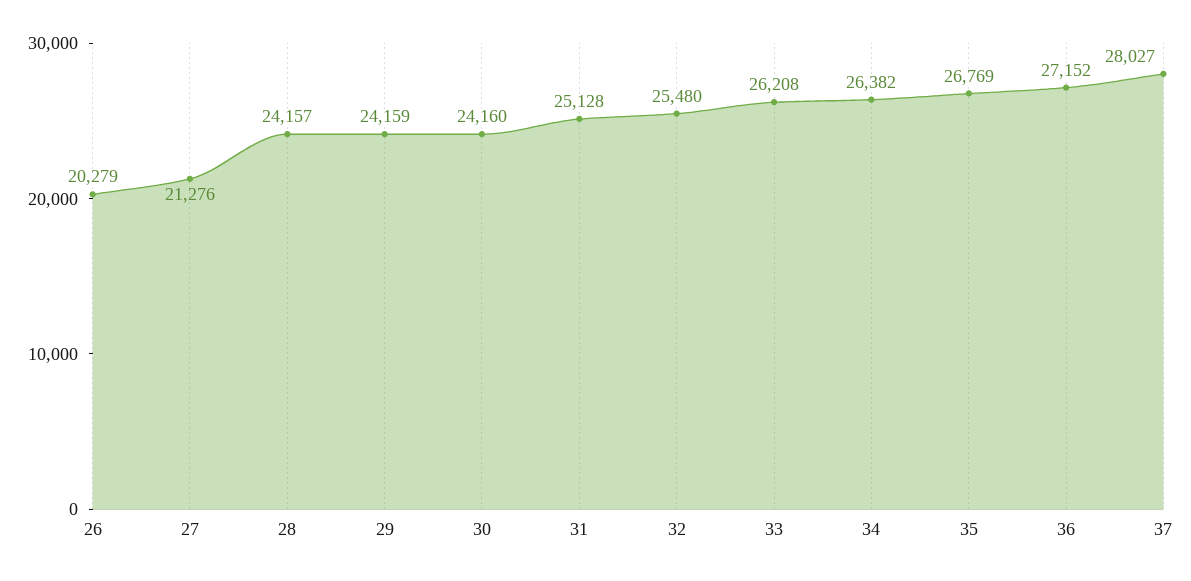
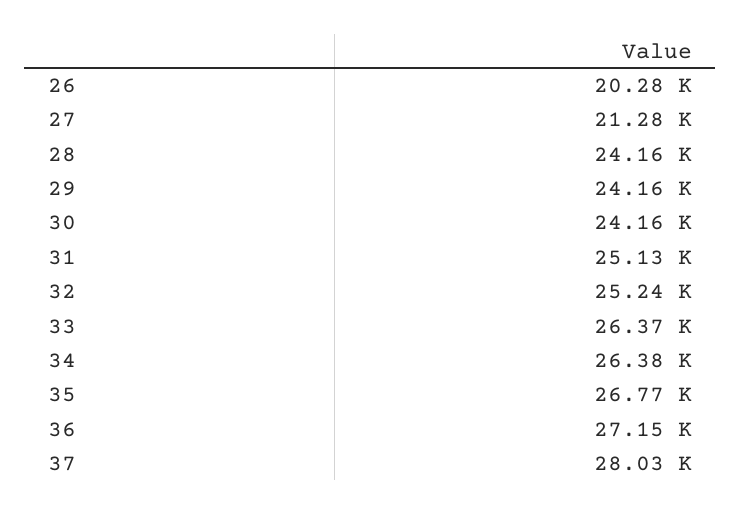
  {
    "26": 20279,
    "27": 21276,
    "28": 24157,
    "29": 24159,
    "30": 24160,
    "31": 25128,
-   "32": 25480,
+   "32": 25240,
-   "33": 26208,
+   "33": 26370,
    "34": 26382,
    "35": 26769,
    "36": 27152,
    "37": 28027
  }

